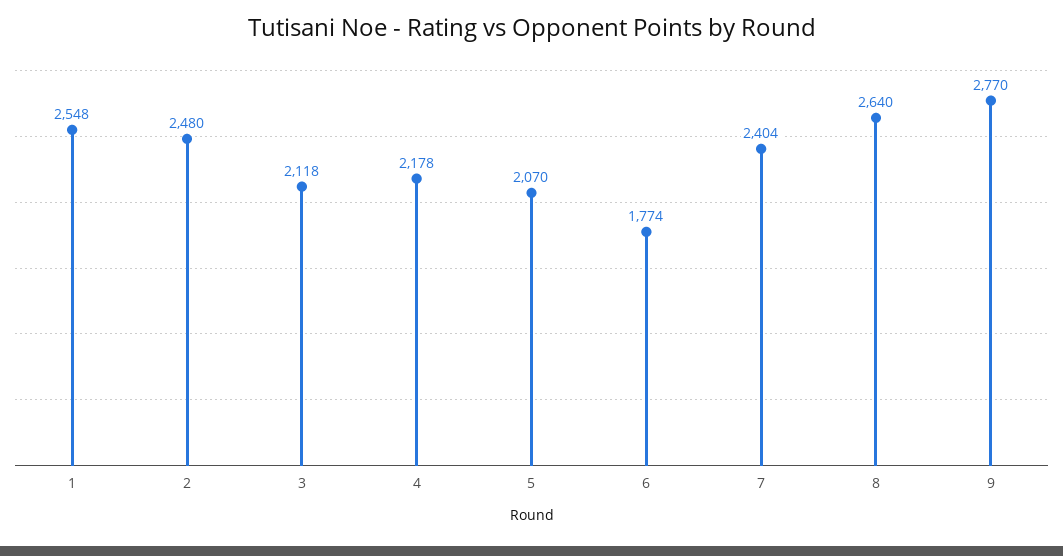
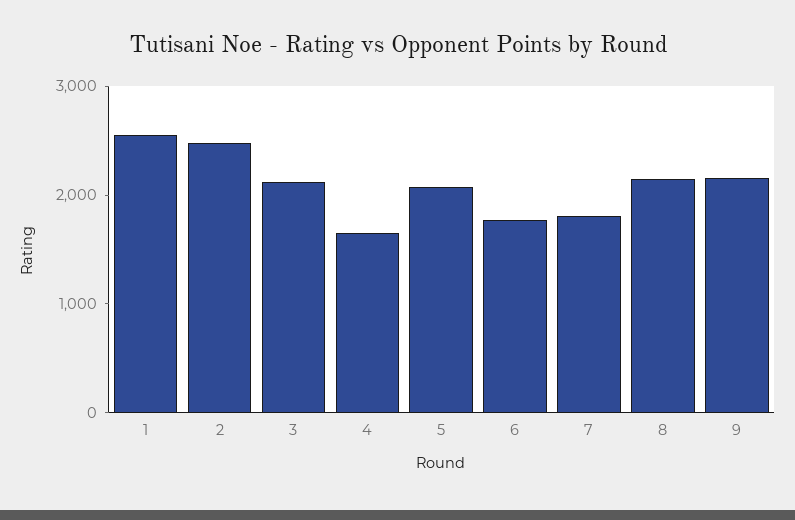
  {
    "1": 2548,
    "2": 2480,
    "3": 2118,
-   "4": 2178,
+   "4": 1600,
    "5": 2070,
    "6": 1774,
-   "7": 2404,
+   "7": 1800,
-   "8": 2640,
+   "8": 2200,
-   "9": 2770
+   "9": 2200
  }

